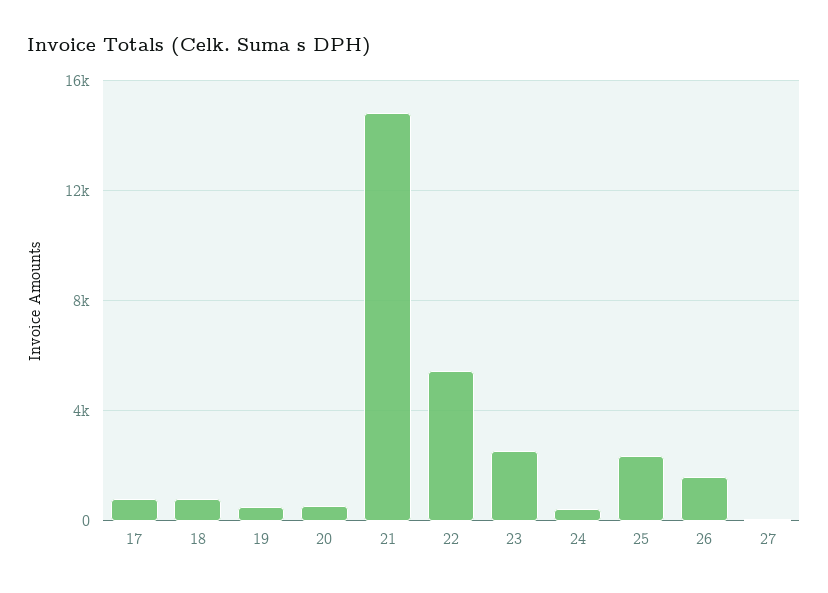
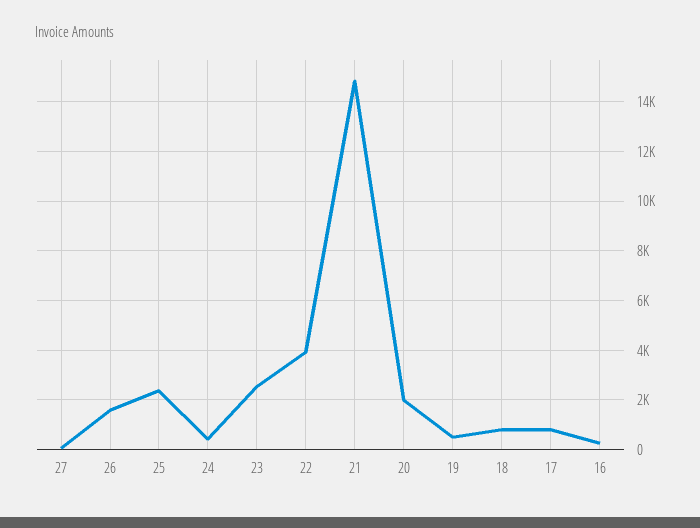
  {
    "17": 750,
    "18": 750,
    "19": 500,
-   "20": 500,
+   "20": 2000,
    "21": 14750,
-   "22": 5500,
+   "22": 4000,
    "23": 2500,
    "24": 500,
    "25": 2250,
    "26": 1500,
-   "27": 0
+   "27": 0,
+   "16": 250
  }

